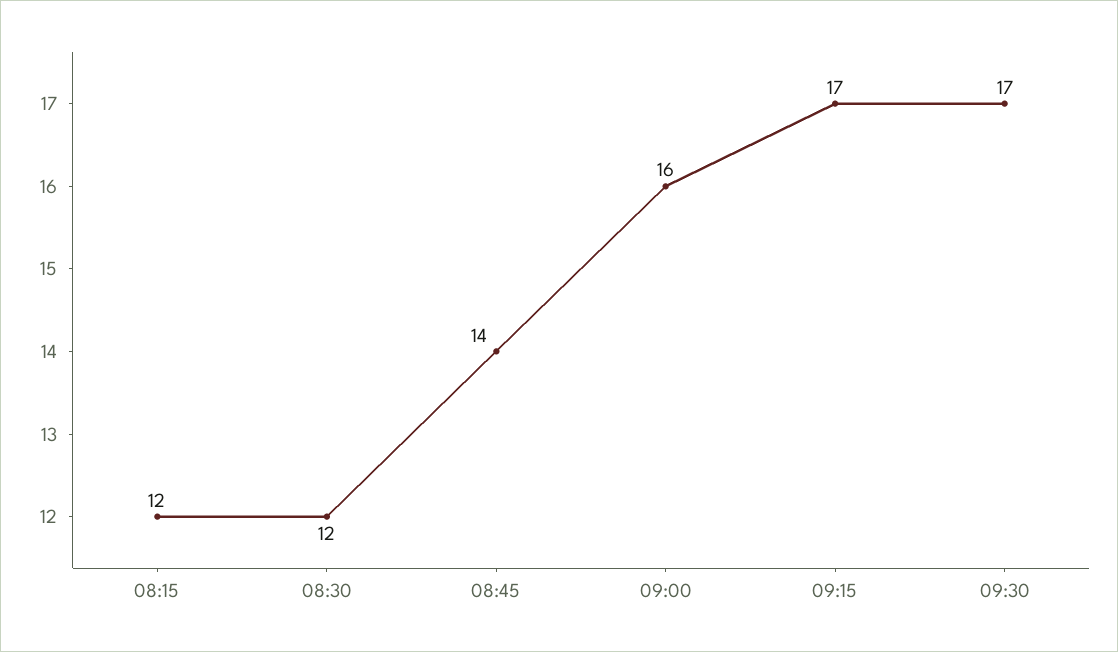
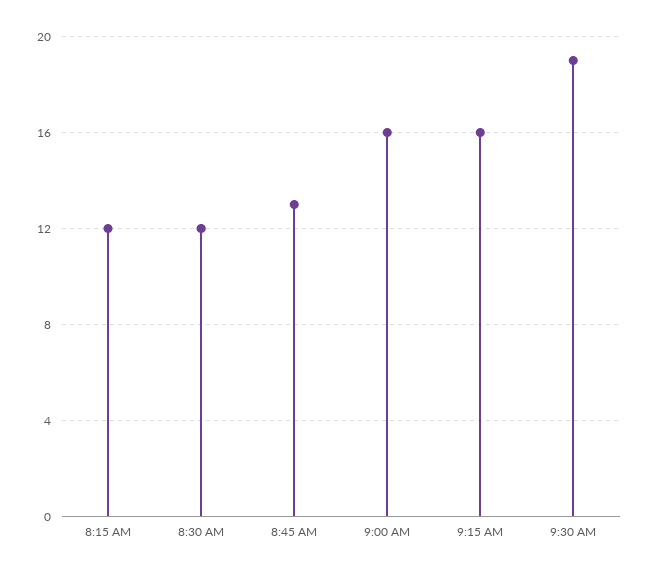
  {
    "08:15": 12,
    "08:30": 12,
-   "08:45": 14,
+   "08:45": 13,
    "09:00": 16,
-   "09:15": 17,
+   "09:15": 16,
-   "09:30": 17
+   "09:30": 19
  }

